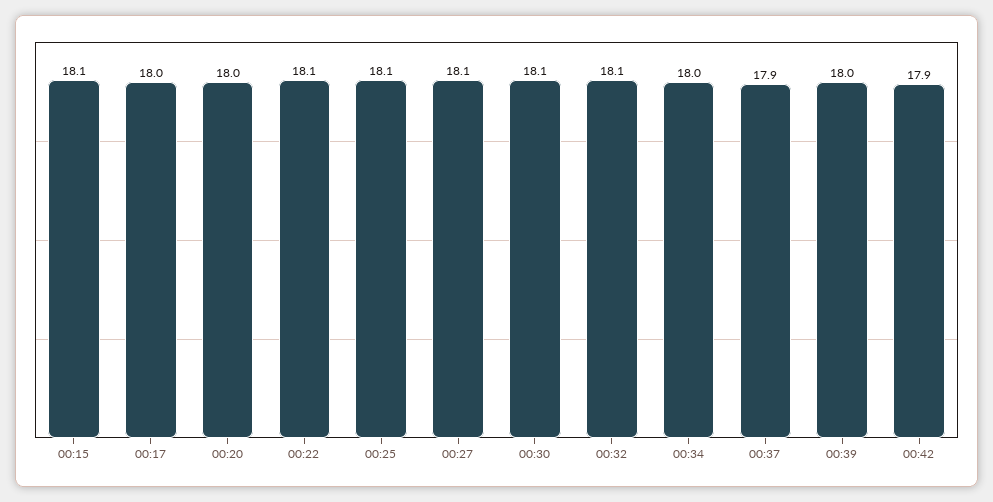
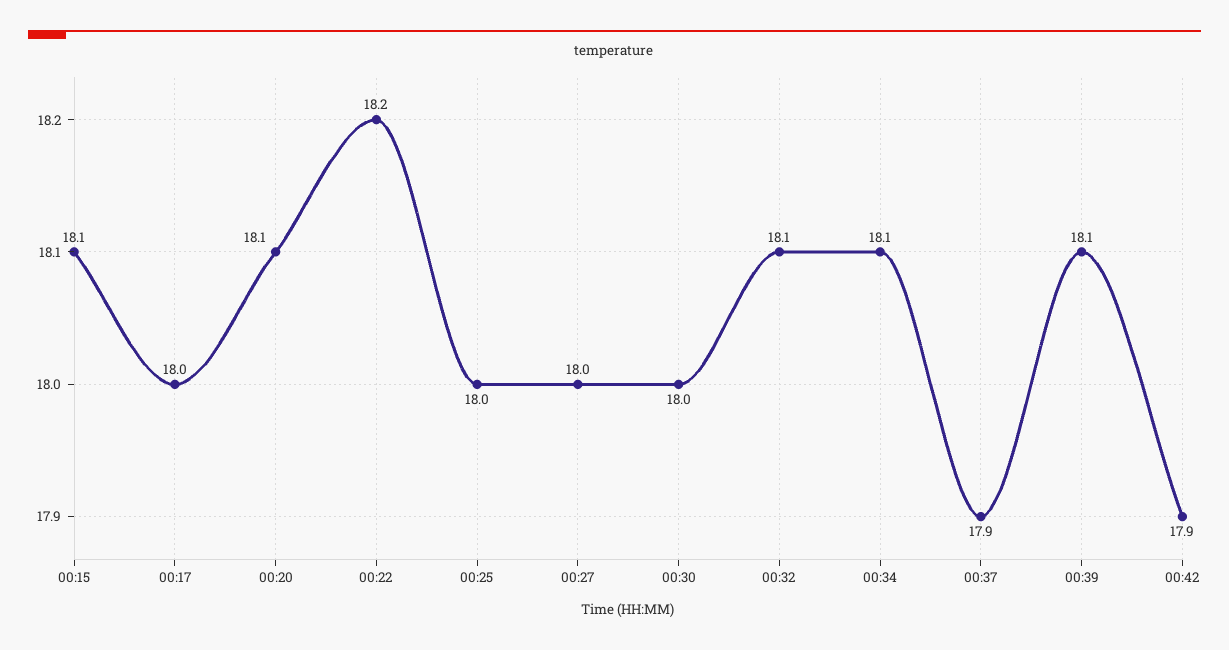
  {
    "00:15": 18.1,
    "00:17": 18,
-   "00:20": 18,
+   "00:20": 18.1,
-   "00:22": 18.1,
+   "00:22": 18.2,
-   "00:25": 18.1,
+   "00:25": 18,
-   "00:27": 18.1,
+   "00:27": 18,
-   "00:30": 18.1,
+   "00:30": 18,
    "00:32": 18.1,
-   "00:34": 18,
+   "00:34": 18.1,
    "00:37": 17.9,
-   "00:39": 18,
+   "00:39": 18.1,
    "00:42": 17.9
  }

